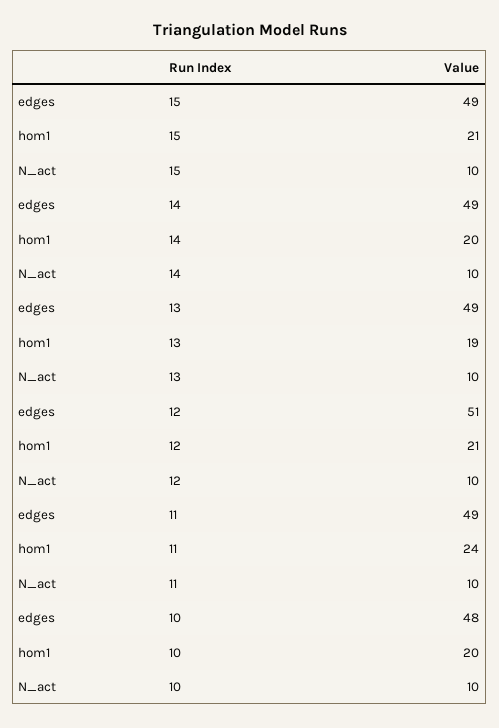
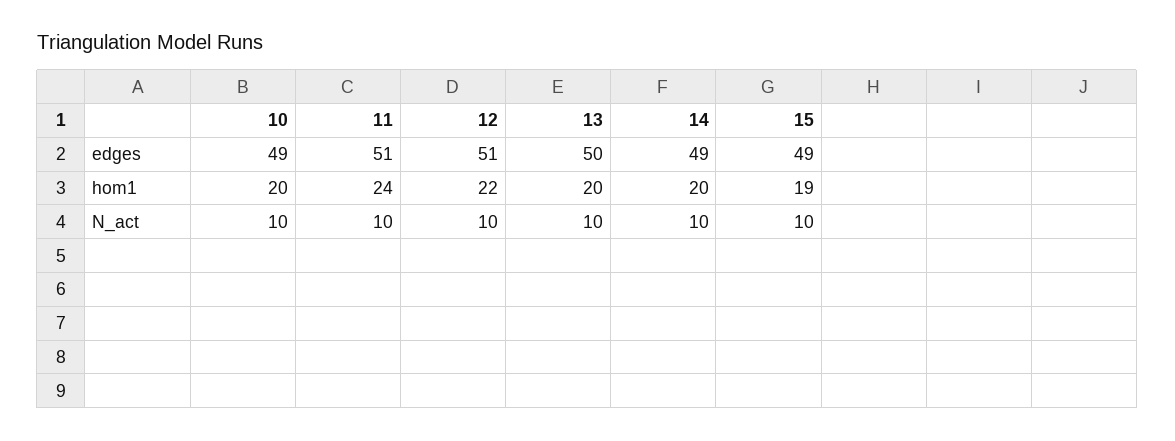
  {
    "edges": {
      "15": 49,
      "14": 49,
-     "13": 49,
+     "13": 50,
      "12": 51,
-     "11": 49,
+     "11": 51,
-     "10": 48
+     "10": 49
    },
    "hom1": {
-     "15": 21,
+     "15": 19,
      "14": 20,
-     "13": 19,
+     "13": 20,
-     "12": 21,
+     "12": 22,
      "11": 24,
      "10": 20
    },
    "N_act": {
      "15": 10,
      "14": 10,
      "13": 10,
      "12": 10,
      "11": 10,
      "10": 10
    }
  }

